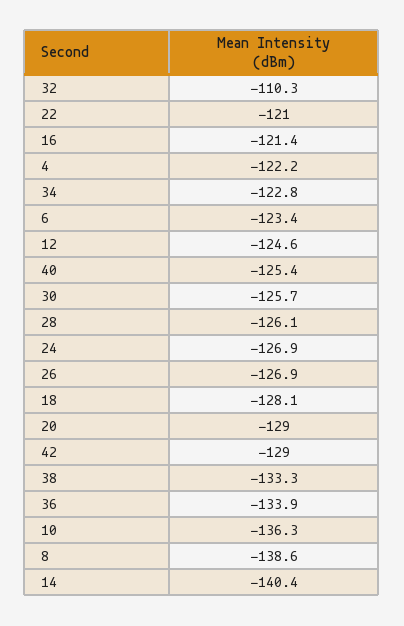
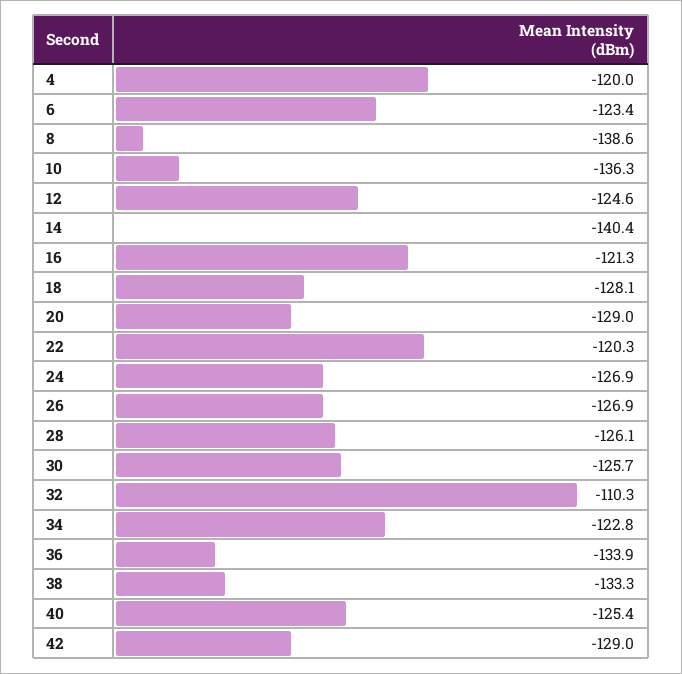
  {
    "32": -110.3,
-   "22": -121,
+   "22": -120.3,
-   "16": -121.4,
+   "16": -121.3,
-   "4": -122.2,
+   "4": -120,
    "34": -122.8,
    "6": -123.4,
    "12": -124.6,
    "40": -125.4,
    "30": -125.7,
    "28": -126.1,
    "24": -126.9,
    "26": -126.9,
    "18": -128.1,
    "20": -129,
    "42": -129,
    "38": -133.3,
    "36": -133.9,
    "10": -136.3,
    "8": -138.6,
    "14": -140.4
  }

